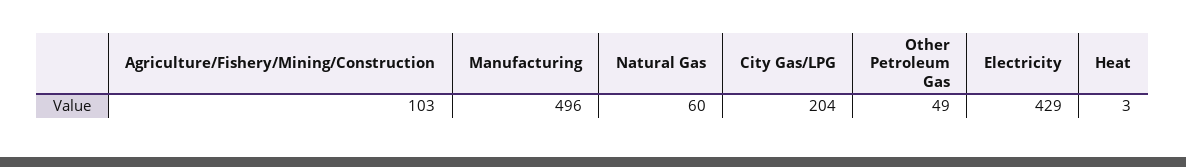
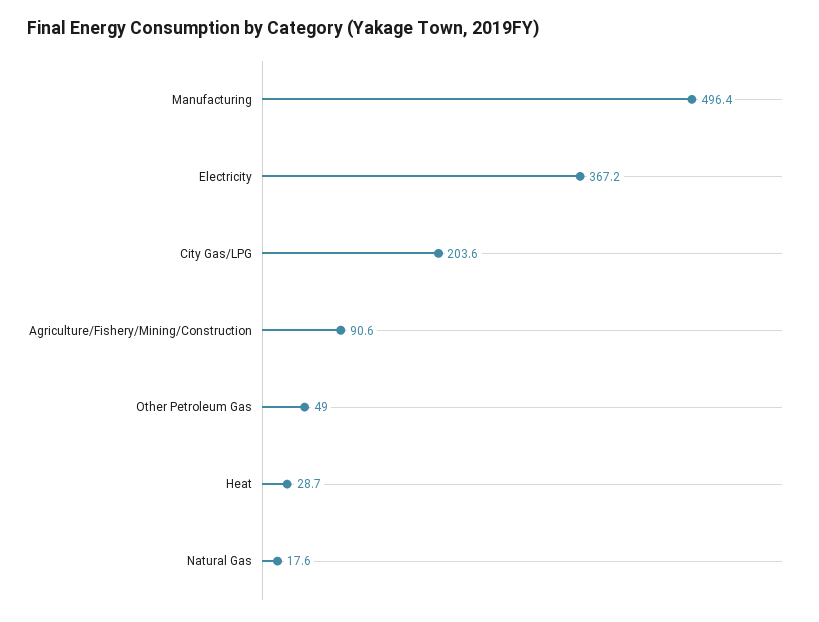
  {
-   "Agriculture/Fishery/Mining/Construction": 103,
+   "Agriculture/Fishery/Mining/Construction": 90.6,
    "Manufacturing": 496.4,
-   "Natural Gas": 60,
+   "Natural Gas": 17.6,
    "City Gas/LPG": 203.6,
    "Other Petroleum Gas": 49,
-   "Electricity": 429,
+   "Electricity": 367.2,
-   "Heat": 3
+   "Heat": 28.7
  }

